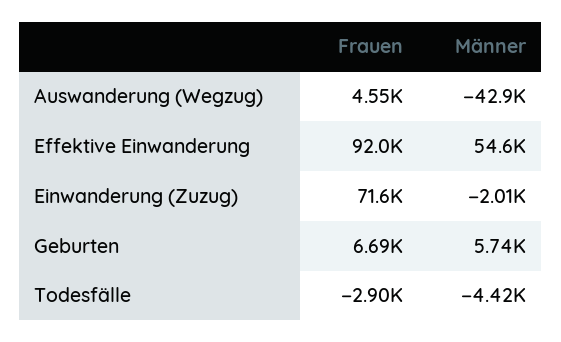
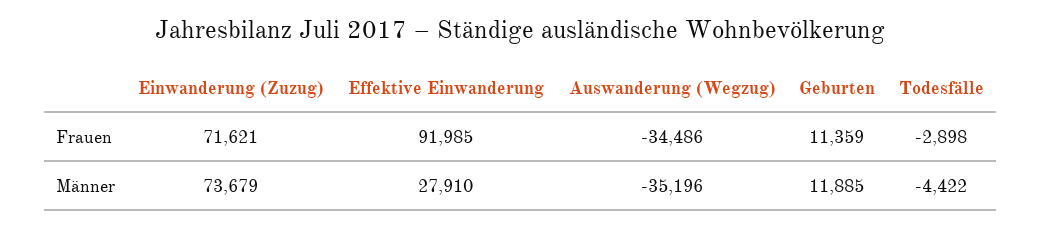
  {
    "Frauen": {
-     "Auswanderung (Wegzug)": 4550,
+     "Auswanderung (Wegzug)": -34486,
      "Effektive Einwanderung": 91985,
      "Einwanderung (Zuzug)": 71621,
-     "Geburten": 6690,
+     "Geburten": 11359,
      "Todesfälle": -2898
    },
    "Männer": {
-     "Auswanderung (Wegzug)": -42900,
+     "Auswanderung (Wegzug)": -35196,
-     "Effektive Einwanderung": 54600,
+     "Effektive Einwanderung": 27910,
-     "Einwanderung (Zuzug)": -2010,
+     "Einwanderung (Zuzug)": 73679,
-     "Geburten": 5740,
+     "Geburten": 11885,
      "Todesfälle": -4422
    }
  }

